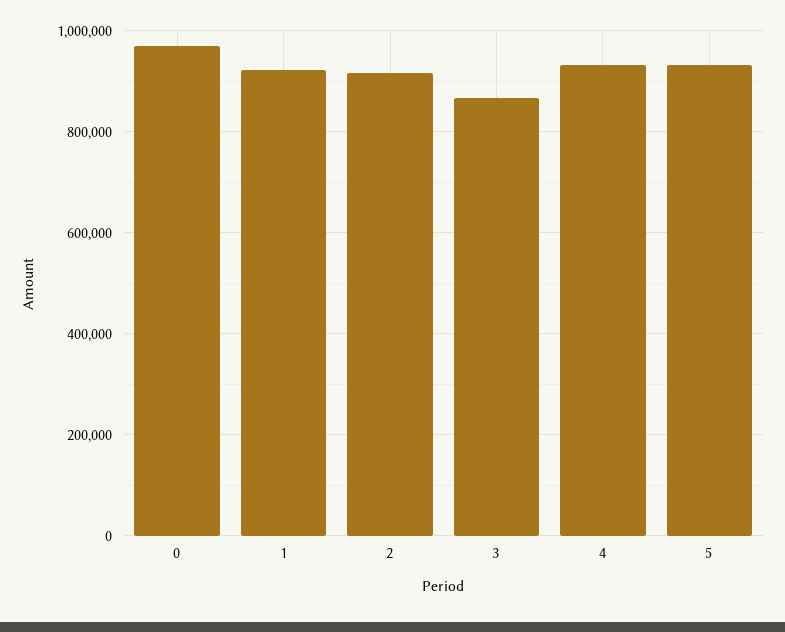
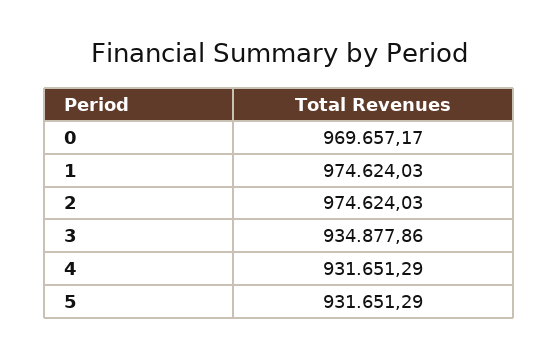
  {
    "0": 969657.17,
-   "1": 920000,
+   "1": 974624.03,
-   "2": 920000,
+   "2": 974624.03,
-   "3": 860000,
+   "3": 934877.86,
    "4": 931651.29,
    "5": 931651.29
  }

